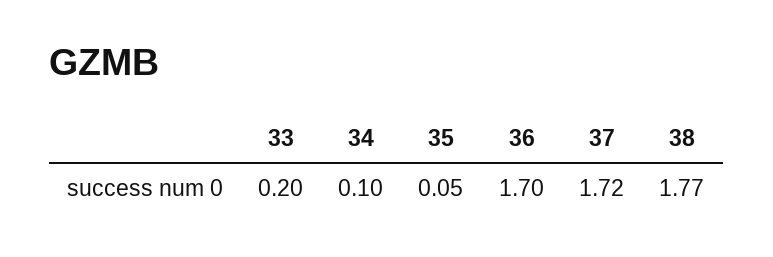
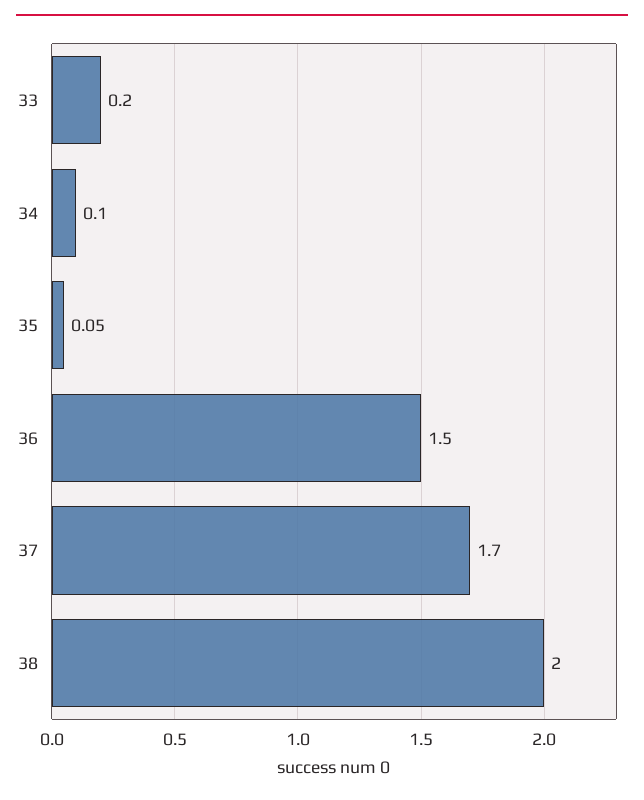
  {
    "33": 0.2,
    "34": 0.1,
    "35": 0.05,
-   "36": 1.7,
+   "36": 1.5,
-   "37": 1.72,
+   "37": 1.7,
-   "38": 1.77
+   "38": 2
  }

